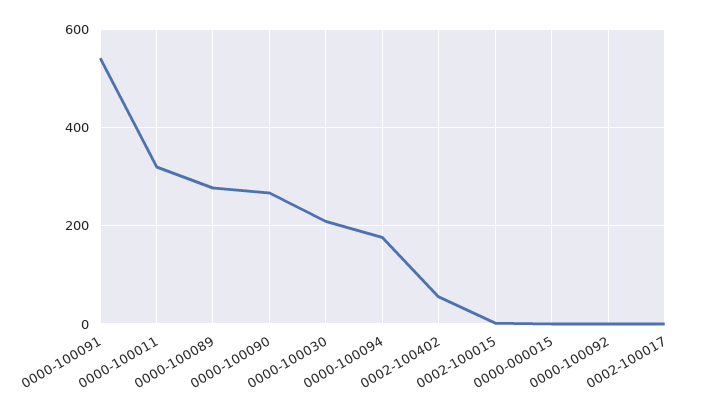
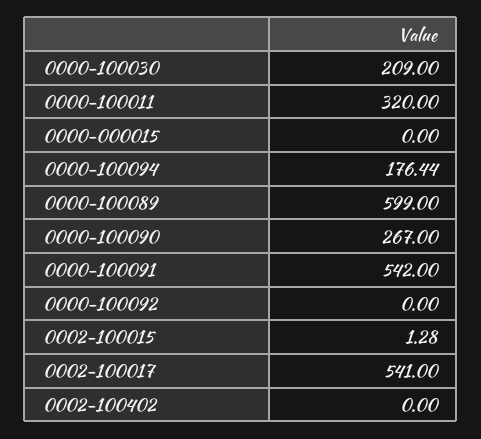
  {
    "0000-100091": 542,
    "0000-100011": 320,
-   "0000-100089": 280,
+   "0000-100089": 599,
    "0000-100090": 267,
    "0000-100030": 209,
    "0000-100094": 176.44,
-   "0002-100402": 60,
+   "0002-100402": 0,
    "0002-100015": 1.28,
    "0000-000015": 0,
    "0000-100092": 0,
-   "0002-100017": 0
+   "0002-100017": 541
  }

